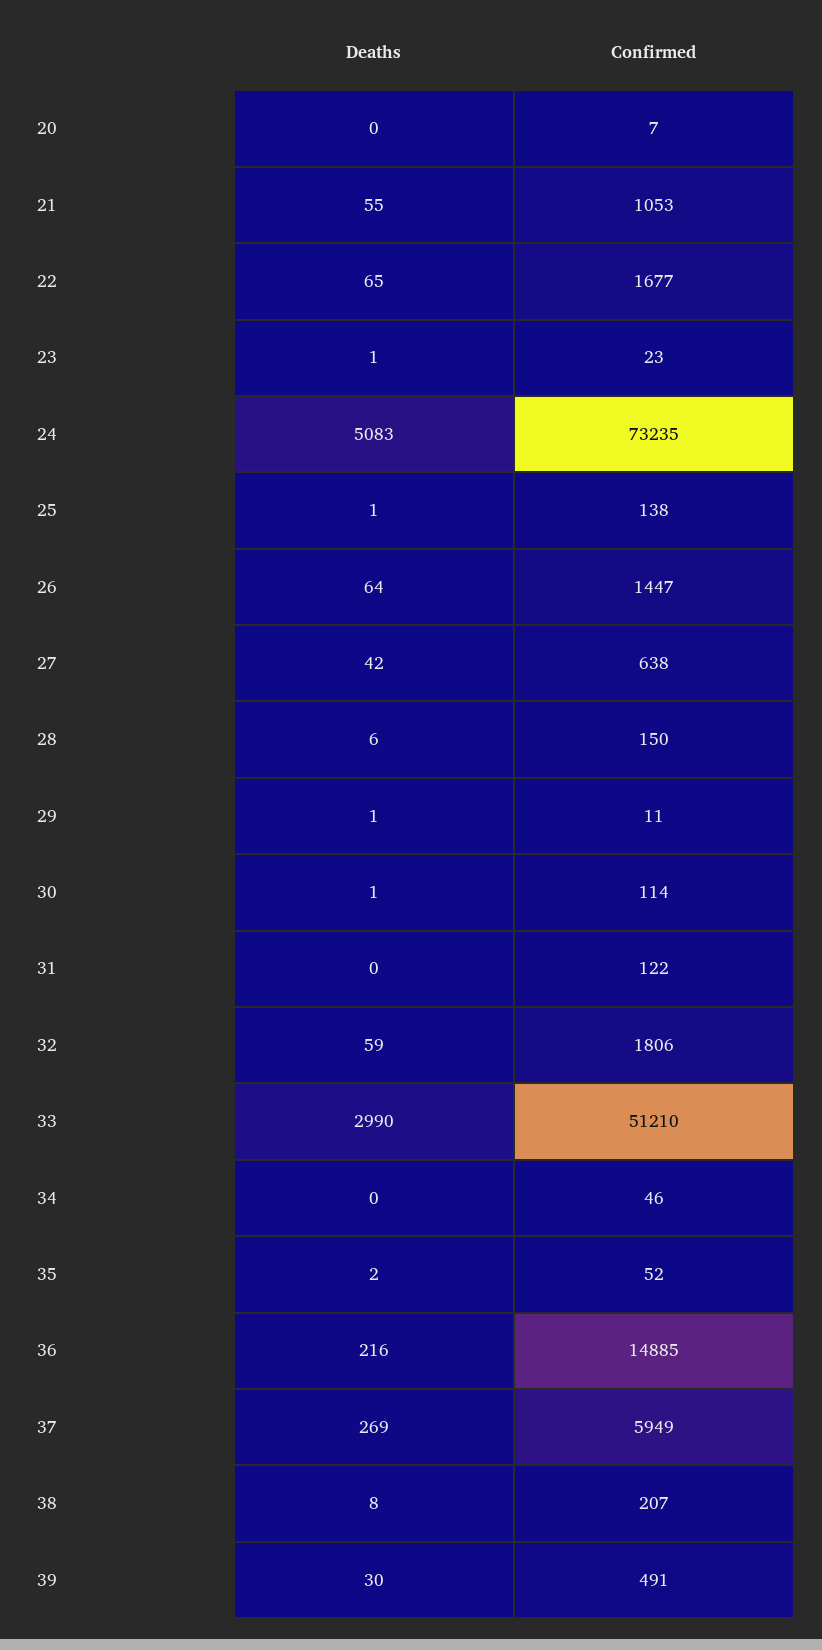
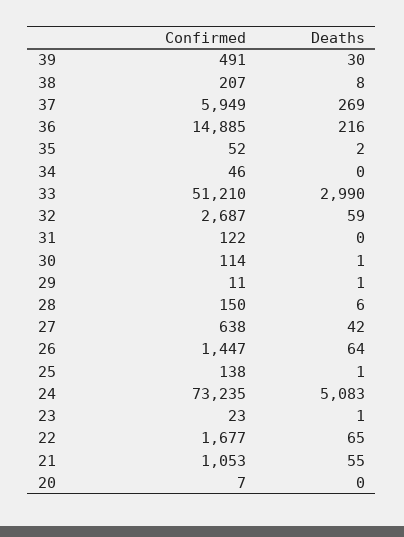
  {
    "Deaths": {
      "20": 0,
      "21": 55,
      "22": 65,
      "23": 1,
      "24": 5083,
      "25": 1,
      "26": 64,
      "27": 42,
      "28": 6,
      "29": 1,
      "30": 1,
      "31": 0,
      "32": 59,
      "33": 2990,
      "34": 0,
      "35": 2,
      "36": 216,
      "37": 269,
      "38": 8,
      "39": 30
    },
    "Confirmed": {
      "20": 7,
      "21": 1053,
      "22": 1677,
      "23": 23,
      "24": 73235,
      "25": 138,
      "26": 1447,
      "27": 638,
      "28": 150,
      "29": 11,
      "30": 114,
      "31": 122,
-     "32": 1806,
+     "32": 2687,
      "33": 51210,
      "34": 46,
      "35": 52,
      "36": 14885,
      "37": 5949,
      "38": 207,
      "39": 491
    }
  }

